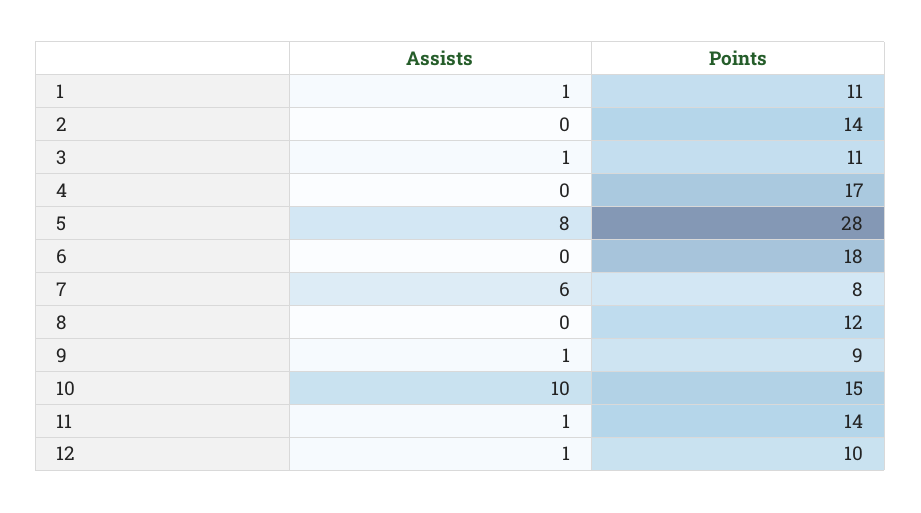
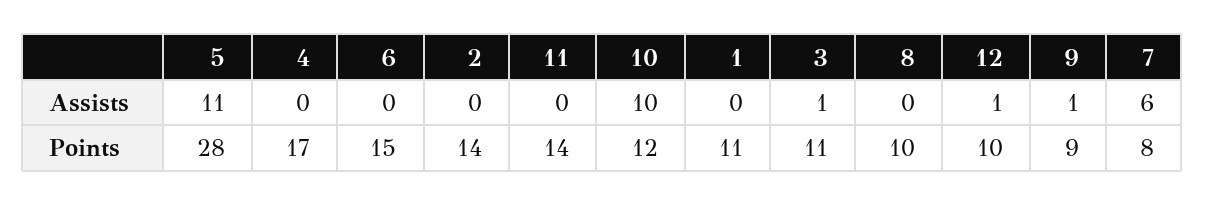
  {
    "Assists": {
-     "1": 1,
+     "1": 0,
      "2": 0,
      "3": 1,
      "4": 0,
-     "5": 8,
+     "5": 11,
      "6": 0,
      "7": 6,
      "8": 0,
      "9": 1,
      "10": 10,
-     "11": 1,
+     "11": 0,
      "12": 1
    },
    "Points": {
      "1": 11,
      "2": 14,
      "3": 11,
      "4": 17,
      "5": 28,
-     "6": 18,
+     "6": 15,
      "7": 8,
-     "8": 12,
+     "8": 10,
      "9": 9,
-     "10": 15,
+     "10": 12,
      "11": 14,
      "12": 10
    }
  }

